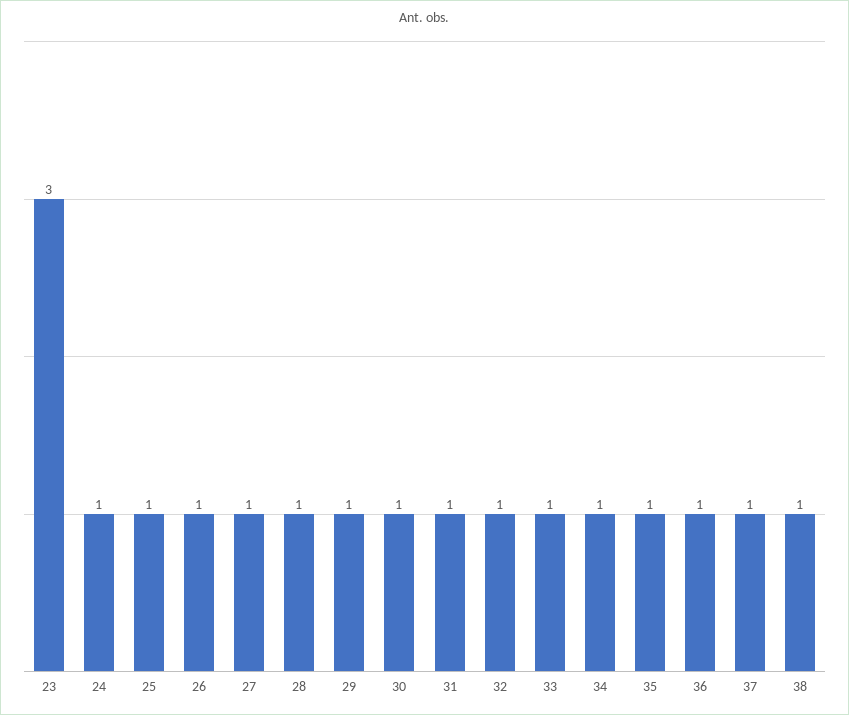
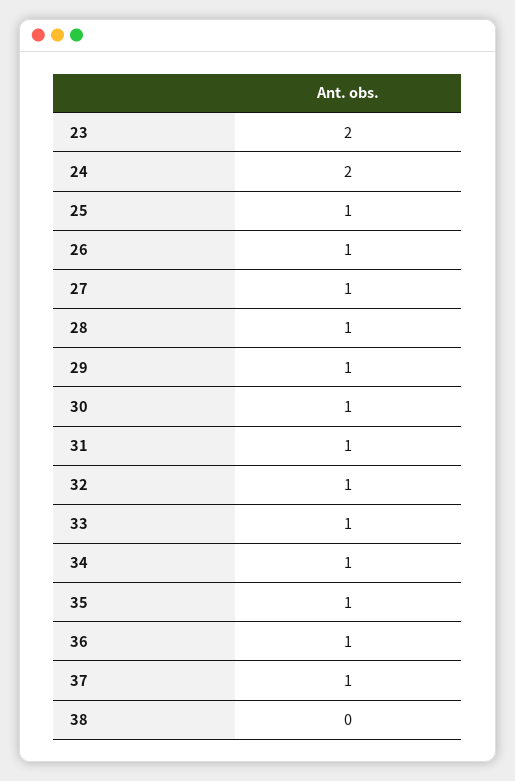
  {
-   "23": 3,
+   "23": 2,
-   "24": 1,
+   "24": 2,
    "25": 1,
    "26": 1,
    "27": 1,
    "28": 1,
    "29": 1,
    "30": 1,
    "31": 1,
    "32": 1,
    "33": 1,
    "34": 1,
    "35": 1,
    "36": 1,
    "37": 1,
-   "38": 1
+   "38": 0
  }

